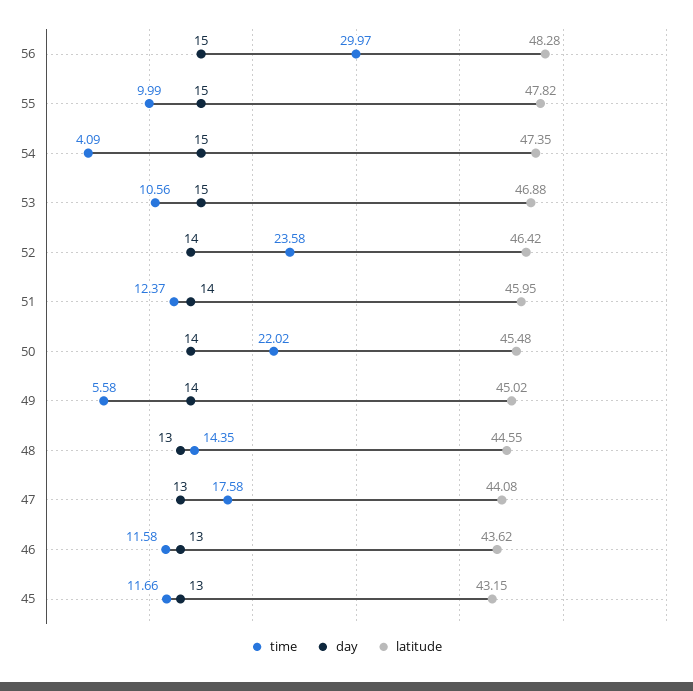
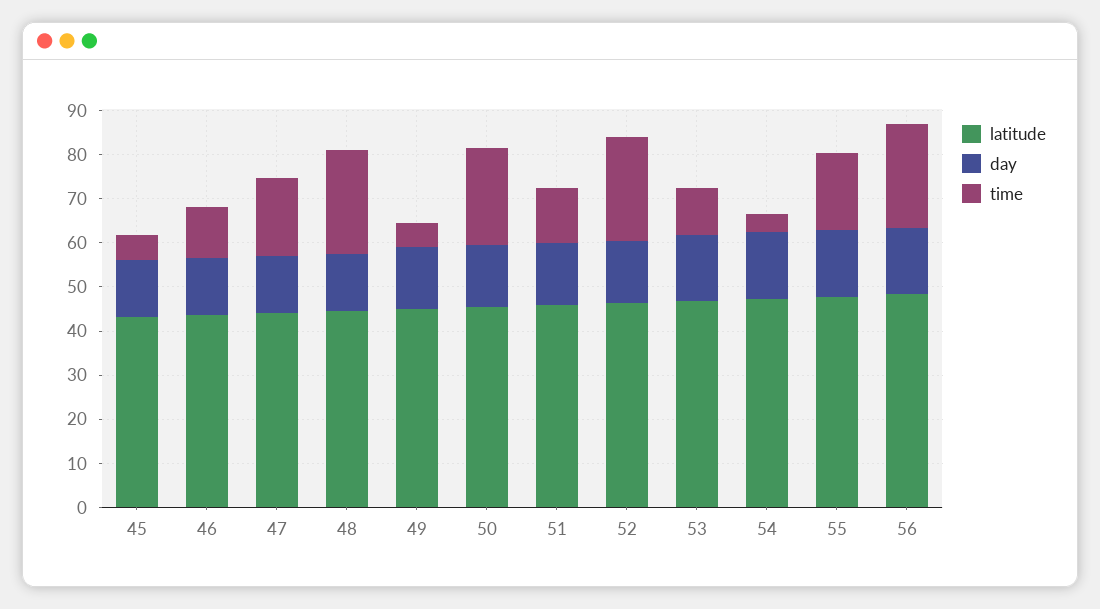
  {
    "time": {
-     "56": 29.97,
+     "56": 24,
-     "55": 9.99,
+     "55": 18,
      "54": 4.09,
      "53": 10.56,
      "52": 23.58,
      "51": 12.37,
      "50": 22.02,
      "49": 5.58,
-     "48": 14.35,
+     "48": 24,
      "47": 17.58,
      "46": 11.58,
-     "45": 11.66
+     "45": 6
    },
    "day": {
      "56": 15,
      "55": 15,
      "54": 15,
      "53": 15,
      "52": 14,
      "51": 14,
      "50": 14,
      "49": 14,
      "48": 13,
      "47": 13,
      "46": 13,
      "45": 13
    },
    "latitude": {
      "56": 48.28,
      "55": 47.82,
      "54": 47.35,
      "53": 46.88,
      "52": 46.42,
      "51": 45.95,
      "50": 45.48,
      "49": 45.02,
      "48": 44.55,
      "47": 44.08,
      "46": 43.62,
      "45": 43.15
    }
  }

